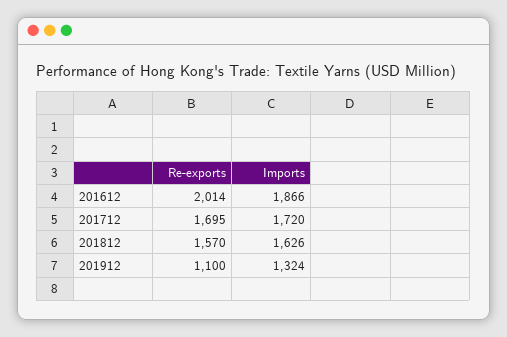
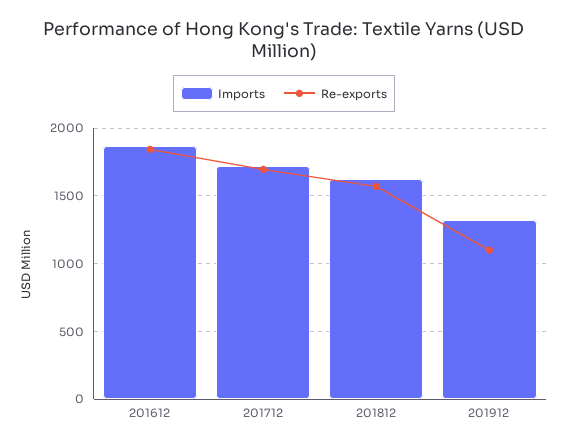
  {
    "Re-exports": {
-     "201612": 2014,
+     "201612": 1850,
      "201712": 1695,
      "201812": 1570,
      "201912": 1100
    },
    "Imports": {
      "201612": 1866,
      "201712": 1720,
      "201812": 1626,
      "201912": 1324
    }
  }

